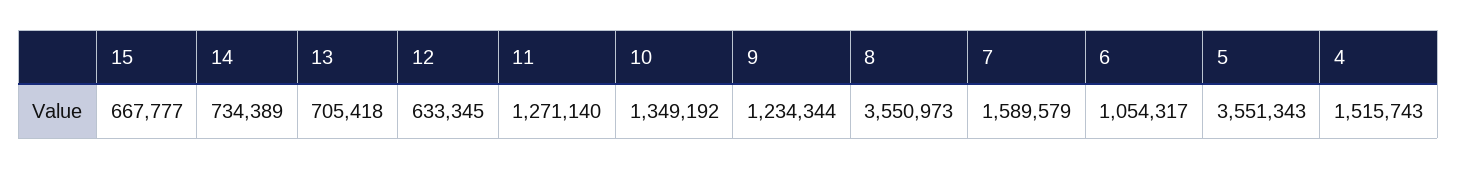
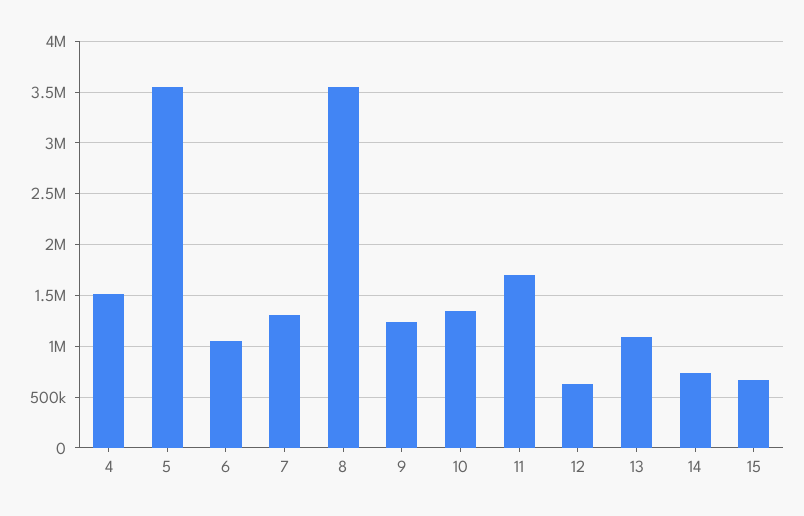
  {
    "15": 667777,
    "14": 734389,
-   "13": 705418,
+   "13": 1100000,
    "12": 633345,
-   "11": 1271140,
+   "11": 1700000,
    "10": 1349192,
    "9": 1234344,
    "8": 3550973,
-   "7": 1589579,
+   "7": 1300000,
    "6": 1054317,
    "5": 3551343,
    "4": 1515743
  }

